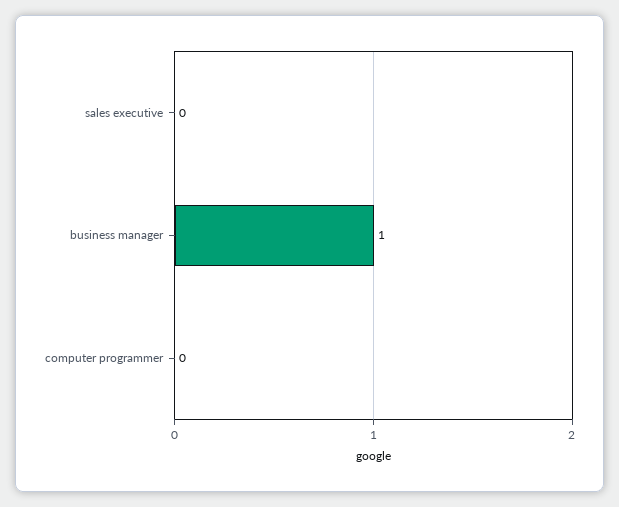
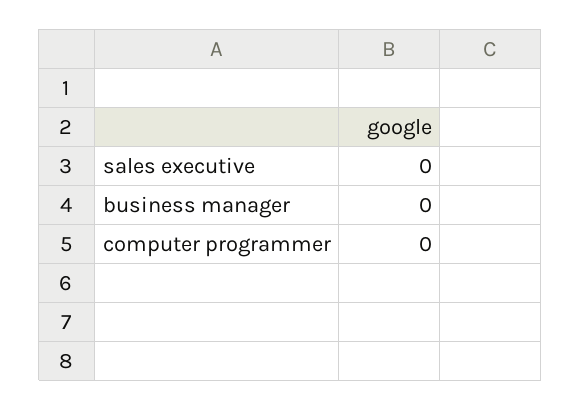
  {
    "sales executive": 0,
-   "business manager": 1,
+   "business manager": 0,
    "computer programmer": 0
  }

